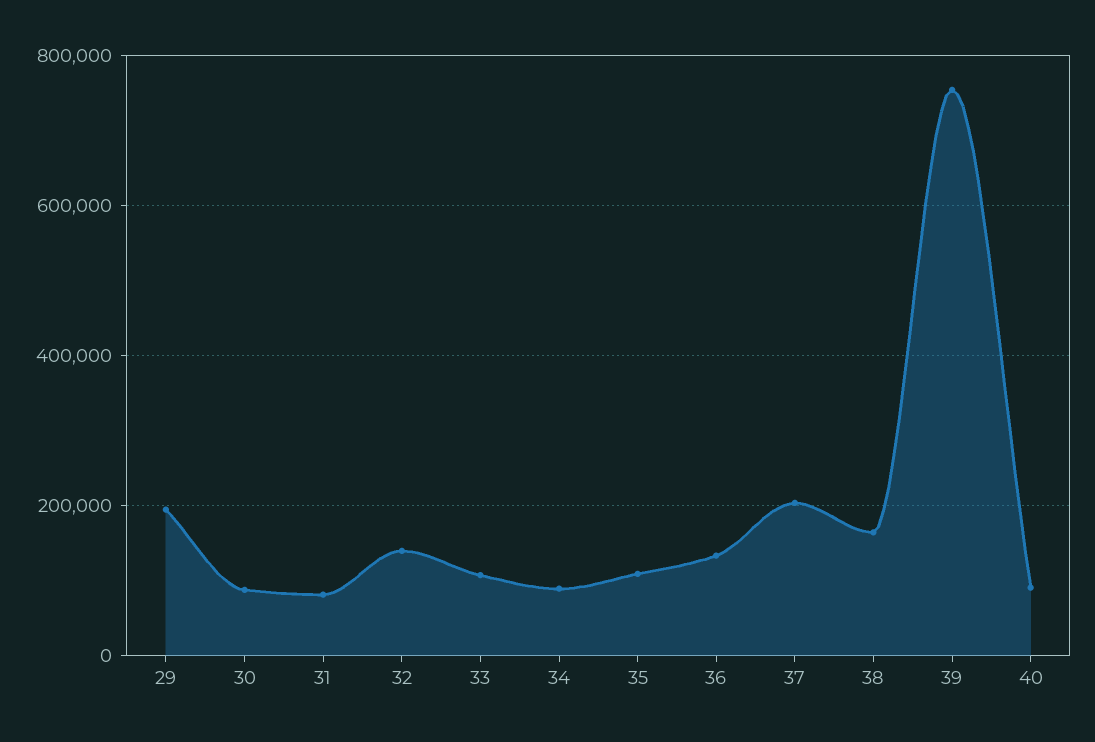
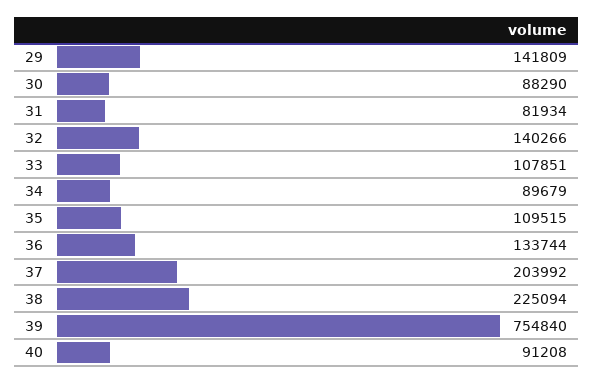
  {
-   "29": 200000,
+   "29": 141809,
    "30": 88290,
    "31": 81934,
    "32": 140266,
    "33": 107851,
    "34": 89679,
    "35": 109515,
    "36": 133744,
    "37": 203992,
-   "38": 160000,
+   "38": 225094,
    "39": 754840,
    "40": 91208
  }

